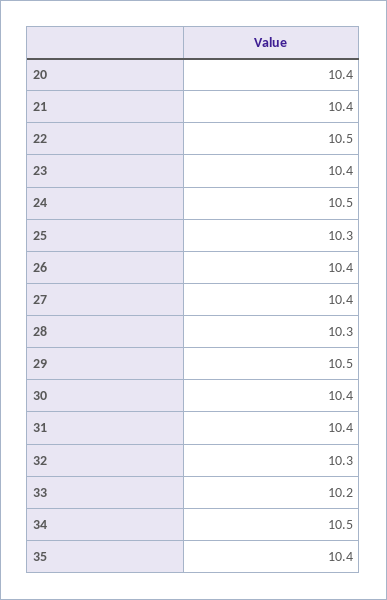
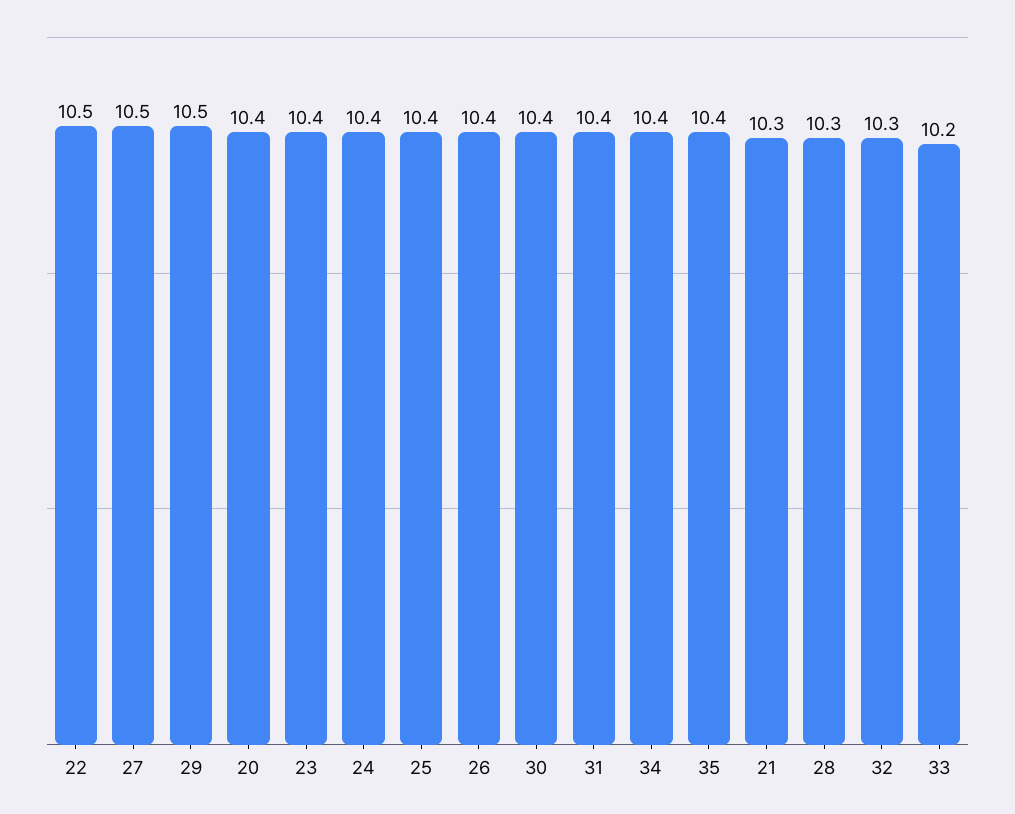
  {
    "20": 10.4,
-   "21": 10.4,
+   "21": 10.3,
    "22": 10.5,
    "23": 10.4,
-   "24": 10.5,
+   "24": 10.4,
-   "25": 10.3,
+   "25": 10.4,
    "26": 10.4,
-   "27": 10.4,
+   "27": 10.5,
    "28": 10.3,
    "29": 10.5,
    "30": 10.4,
    "31": 10.4,
    "32": 10.3,
    "33": 10.2,
-   "34": 10.5,
+   "34": 10.4,
    "35": 10.4
  }

